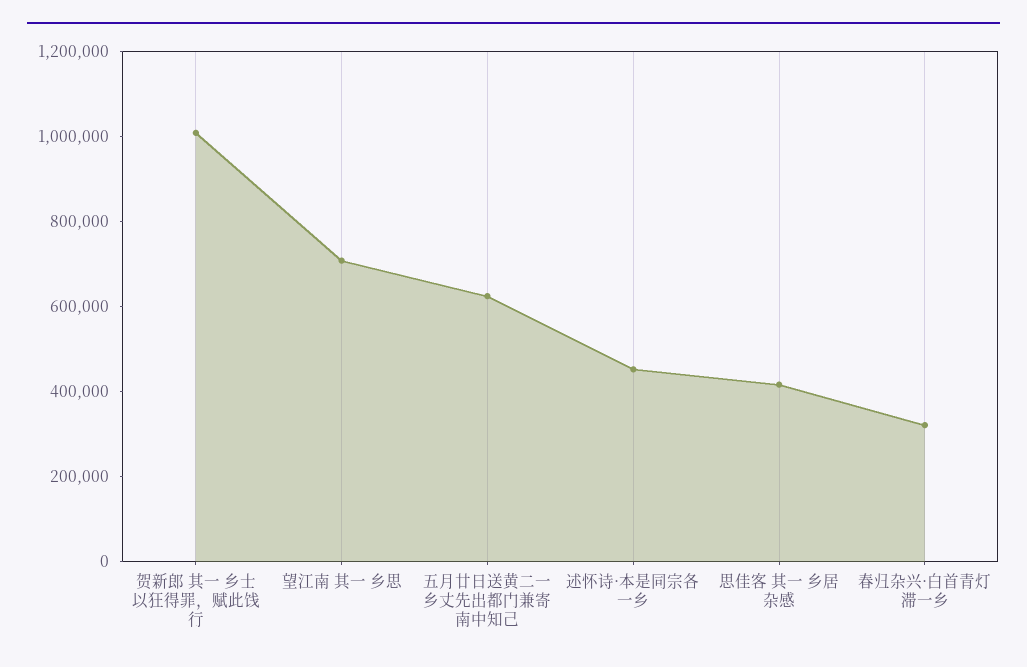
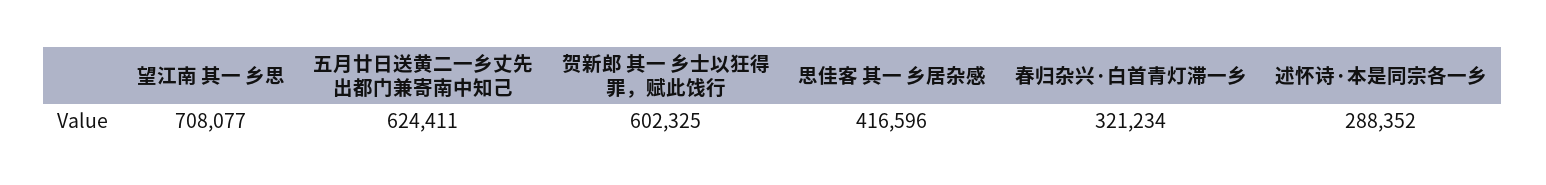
  {
-   "贺新郎 其一 乡士以狂得罪，赋此饯行": 1000000,
+   "贺新郎 其一 乡士以狂得罪，赋此饯行": 602325,
    "望江南 其一 乡思": 708077,
    "五月廿日送黄二一乡丈先出都门兼寄南中知己": 624411,
-   "述怀诗·本是同宗各一乡": 450000,
+   "述怀诗·本是同宗各一乡": 288352,
    "思佳客 其一 乡居杂感": 416596,
    "春归杂兴·白首青灯滞一乡": 321234
  }

